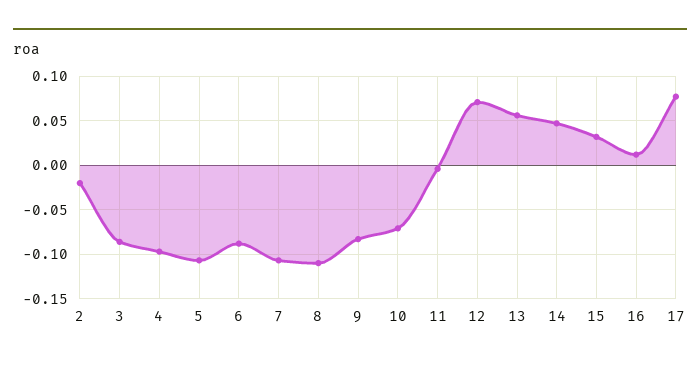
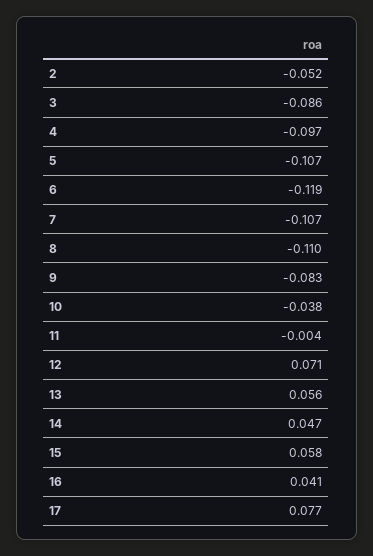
  {
-   "2": -0.02,
+   "2": -0.052,
    "3": -0.086,
    "4": -0.097,
    "5": -0.107,
-   "6": -0.09,
+   "6": -0.119,
    "7": -0.107,
    "8": -0.11,
    "9": -0.083,
-   "10": -0.07,
+   "10": -0.038,
    "11": -0.004,
    "12": 0.071,
    "13": 0.056,
    "14": 0.047,
-   "15": 0.03,
+   "15": 0.058,
-   "16": 0.01,
+   "16": 0.041,
    "17": 0.077
  }

